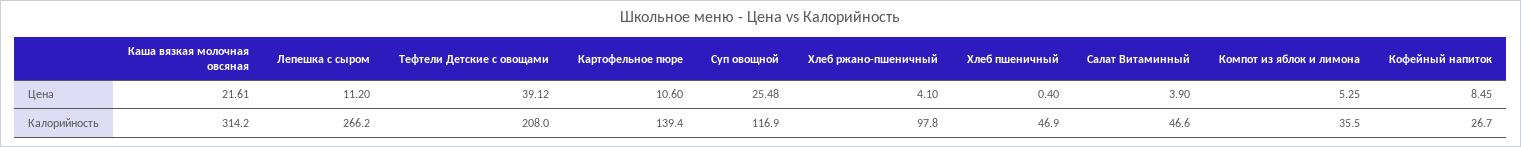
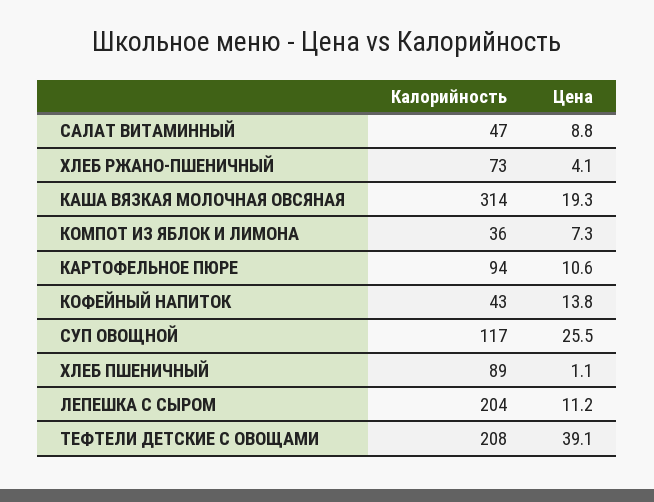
  {
    "Каша вязкая молочная овсяная": {
-     "Цена": 21.61,
+     "Цена": 19.3,
      "Калорийность": 314.2
    },
    "Лепешка с сыром": {
      "Цена": 11.2,
-     "Калорийность": 266.2
+     "Калорийность": 204
    },
    "Тефтели Детские с овощами": {
      "Цена": 39.12,
      "Калорийность": 208
    },
    "Картофельное пюре": {
      "Цена": 10.6,
-     "Калорийность": 139.4
+     "Калорийность": 94
    },
    "Суп овощной": {
      "Цена": 25.48,
      "Калорийность": 116.9
    },
    "Хлеб ржано-пшеничный": {
      "Цена": 4.1,
-     "Калорийность": 97.8
+     "Калорийность": 73
    },
    "Хлеб пшеничный": {
-     "Цена": 0.4,
+     "Цена": 1.1,
-     "Калорийность": 46.9
+     "Калорийность": 89
    },
    "Салат Витаминный": {
-     "Цена": 3.9,
+     "Цена": 8.8,
      "Калорийность": 46.6
    },
    "Компот из яблок и лимона": {
-     "Цена": 5.25,
+     "Цена": 7.3,
      "Калорийность": 35.5
    },
    "Кофейный напиток": {
-     "Цена": 8.45,
+     "Цена": 13.8,
-     "Калорийность": 26.7
+     "Калорийность": 43
    }
  }

